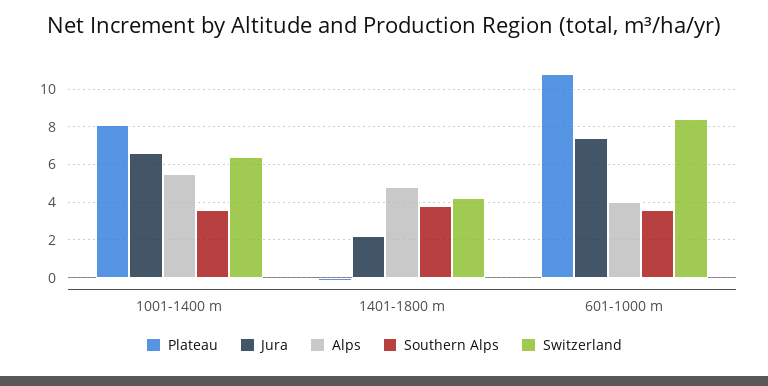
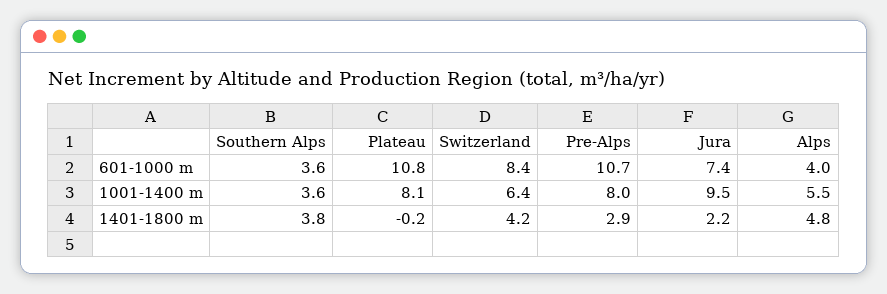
  {
    "Plateau": {
      "1001-1400 m": 8.1,
      "1401-1800 m": -0.2,
      "601-1000 m": 10.8
    },
    "Jura": {
-     "1001-1400 m": 6.5,
+     "1001-1400 m": 9.5,
      "1401-1800 m": 2.2,
      "601-1000 m": 7.4
    },
    "Alps": {
      "1001-1400 m": 5.5,
      "1401-1800 m": 4.8,
      "601-1000 m": 4
    },
    "Southern Alps": {
      "1001-1400 m": 3.6,
      "1401-1800 m": 3.8,
      "601-1000 m": 3.6
    },
    "Switzerland": {
      "1001-1400 m": 6.4,
      "1401-1800 m": 4.2,
      "601-1000 m": 8.4
-   }
+   },
+   "Pre-Alps": {
+     "601-1000 m": 10.7,
+     "1001-1400 m": 8,
+     "1401-1800 m": 2.9
+   }
  }

